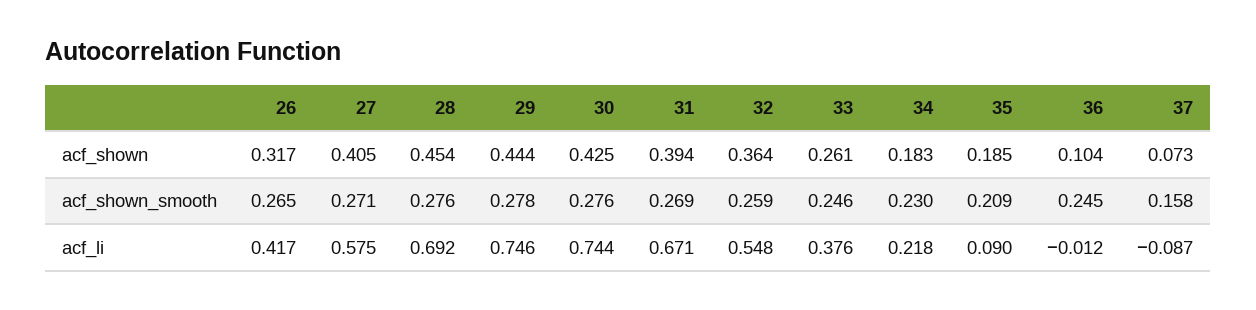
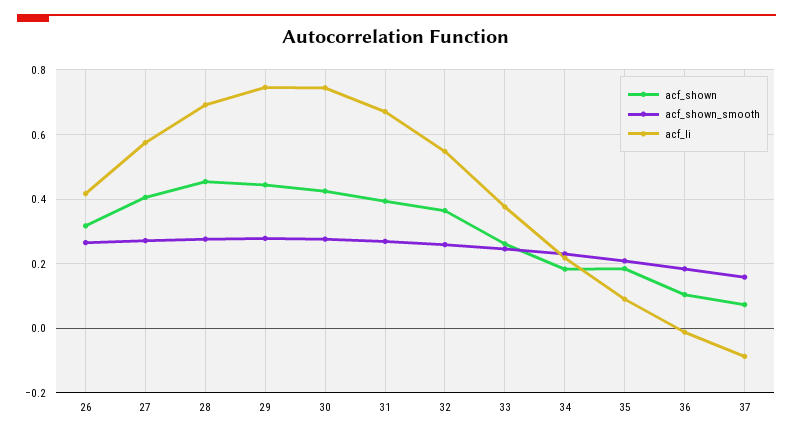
  {
    "acf_shown": {
      "26": 0.317,
      "27": 0.405,
      "28": 0.454,
      "29": 0.444,
      "30": 0.425,
      "31": 0.394,
      "32": 0.364,
      "33": 0.261,
      "34": 0.183,
      "35": 0.185,
      "36": 0.104,
      "37": 0.073
    },
    "acf_shown_smooth": {
      "26": 0.265,
      "27": 0.271,
      "28": 0.276,
      "29": 0.278,
      "30": 0.276,
      "31": 0.269,
      "32": 0.259,
      "33": 0.246,
      "34": 0.23,
      "35": 0.209,
-     "36": 0.245,
+     "36": 0.18,
      "37": 0.158
    },
    "acf_li": {
      "26": 0.417,
      "27": 0.575,
      "28": 0.692,
      "29": 0.746,
      "30": 0.744,
      "31": 0.671,
      "32": 0.548,
      "33": 0.376,
      "34": 0.218,
      "35": 0.09,
      "36": -0.012,
      "37": -0.087
    }
  }

